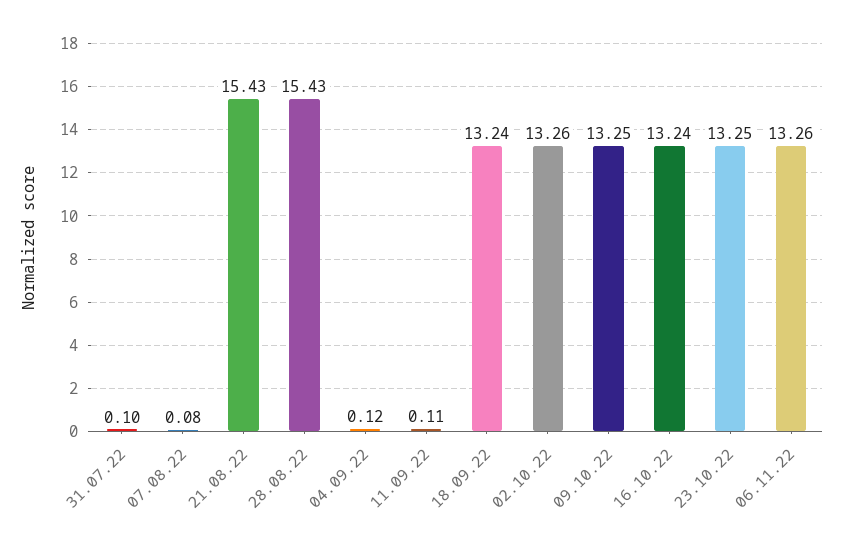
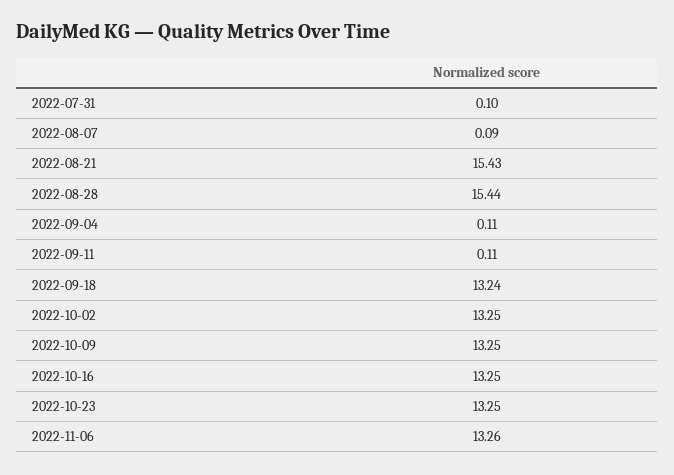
  {
    "31.07.22": 0.1,
-   "07.08.22": 0.08,
+   "07.08.22": 0.09,
    "21.08.22": 15.43,
-   "28.08.22": 15.43,
+   "28.08.22": 15.44,
-   "04.09.22": 0.12,
+   "04.09.22": 0.11,
    "11.09.22": 0.11,
    "18.09.22": 13.24,
-   "02.10.22": 13.26,
+   "02.10.22": 13.25,
    "09.10.22": 13.25,
-   "16.10.22": 13.24,
+   "16.10.22": 13.25,
    "23.10.22": 13.25,
    "06.11.22": 13.26
  }

